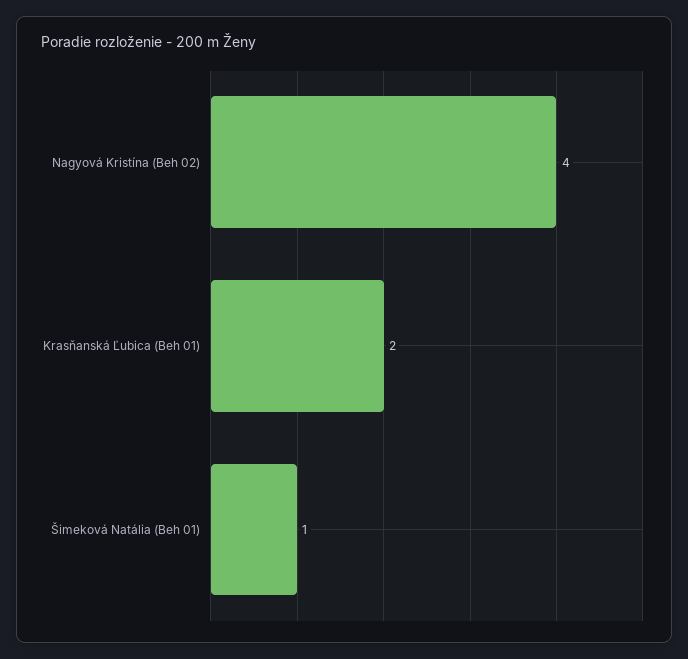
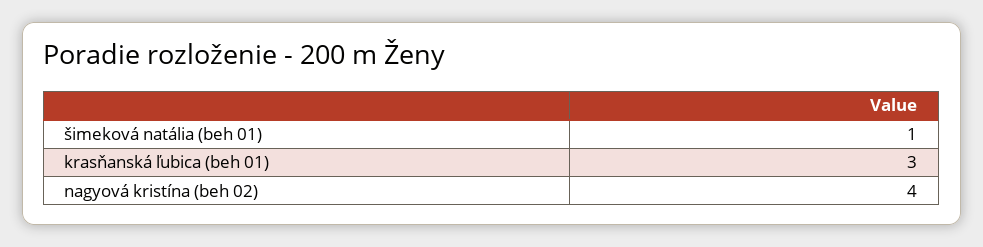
  {
    "Nagyová Kristína (Beh 02)": 4,
-   "Krasňanská Ľubica (Beh 01)": 2,
+   "Krasňanská Ľubica (Beh 01)": 3,
    "Šimeková Natália (Beh 01)": 1
  }

